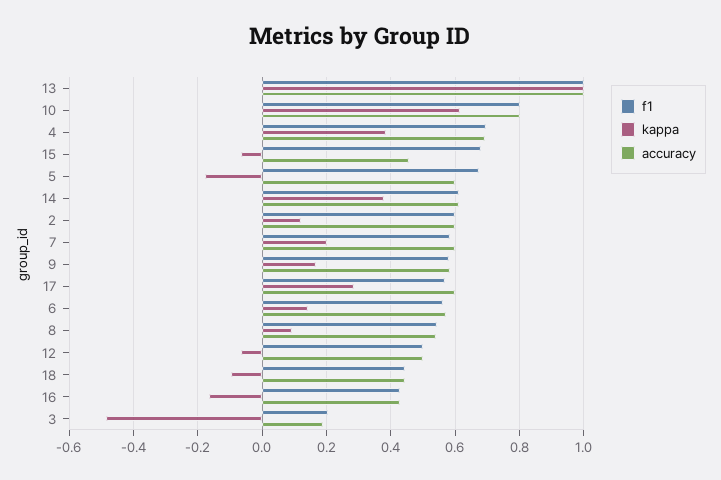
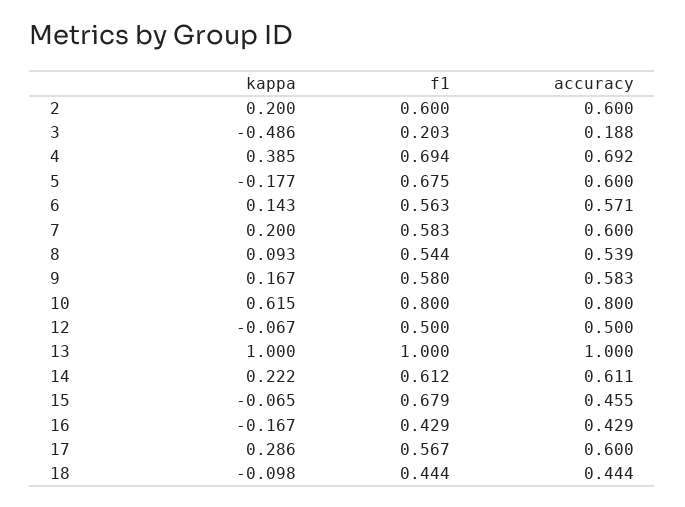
  {
    "f1": {
      "13": 1,
      "10": 0.8,
      "4": 0.694,
      "15": 0.679,
      "5": 0.675,
      "14": 0.612,
      "2": 0.6,
      "7": 0.583,
      "9": 0.58,
      "17": 0.567,
      "6": 0.563,
      "8": 0.544,
      "12": 0.5,
      "18": 0.444,
      "16": 0.429,
      "3": 0.203
    },
    "kappa": {
      "13": 1,
      "10": 0.615,
      "4": 0.385,
      "15": -0.065,
      "5": -0.177,
-     "14": 0.38,
+     "14": 0.222,
-     "2": 0.12,
+     "2": 0.2,
      "7": 0.2,
      "9": 0.167,
      "17": 0.286,
      "6": 0.143,
      "8": 0.093,
      "12": -0.067,
      "18": -0.098,
      "16": -0.167,
      "3": -0.486
    },
    "accuracy": {
      "13": 1,
      "10": 0.8,
      "4": 0.692,
      "15": 0.455,
      "5": 0.6,
      "14": 0.611,
      "2": 0.6,
      "7": 0.6,
      "9": 0.583,
      "17": 0.6,
      "6": 0.571,
      "8": 0.539,
      "12": 0.5,
      "18": 0.444,
      "16": 0.429,
      "3": 0.188
    }
  }

